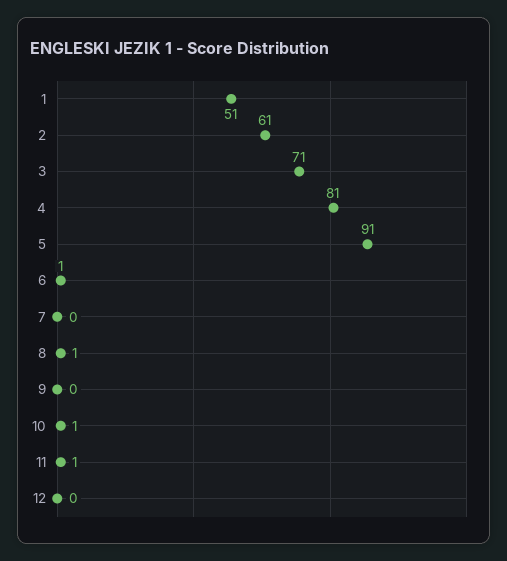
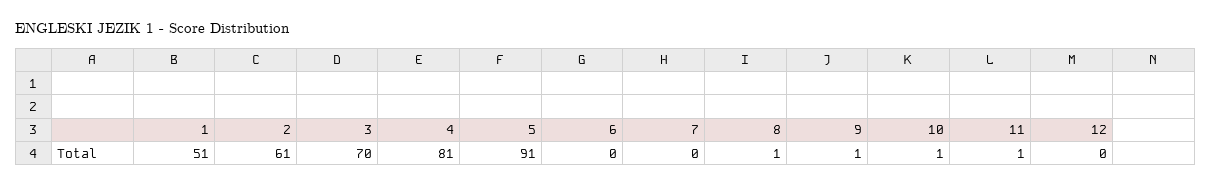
  {
    "1": 51,
    "2": 61,
-   "3": 71,
+   "3": 70,
    "4": 81,
    "5": 91,
-   "6": 1,
+   "6": 0,
    "7": 0,
    "8": 1,
-   "9": 0,
+   "9": 1,
    "10": 1,
    "11": 1,
    "12": 0
  }

